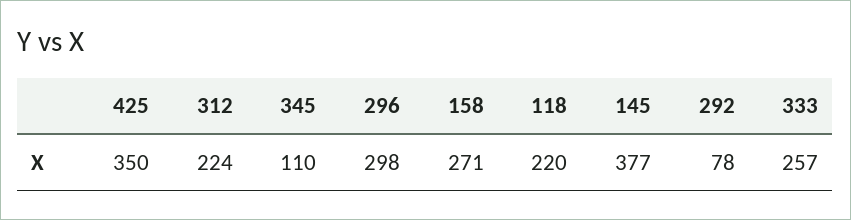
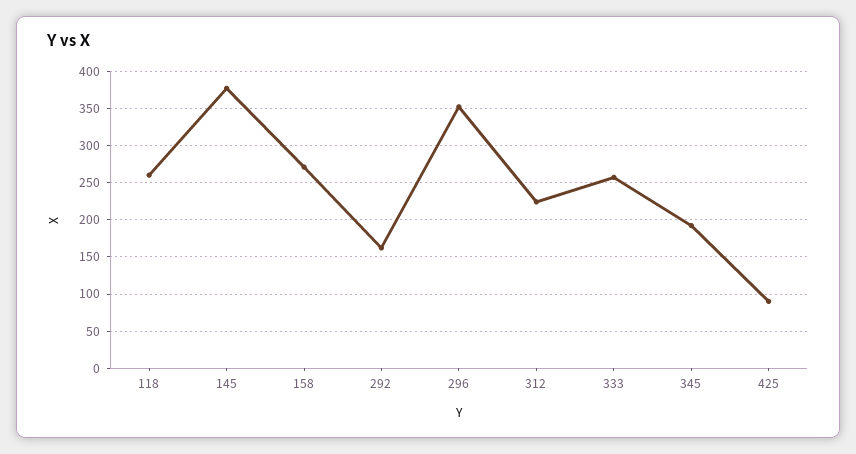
  {
-   "425": 350,
+   "425": 90,
    "312": 224,
-   "345": 110,
+   "345": 190,
-   "296": 298,
+   "296": 350,
    "158": 271,
-   "118": 220,
+   "118": 260,
    "145": 377,
-   "292": 78,
+   "292": 160,
    "333": 257
  }

